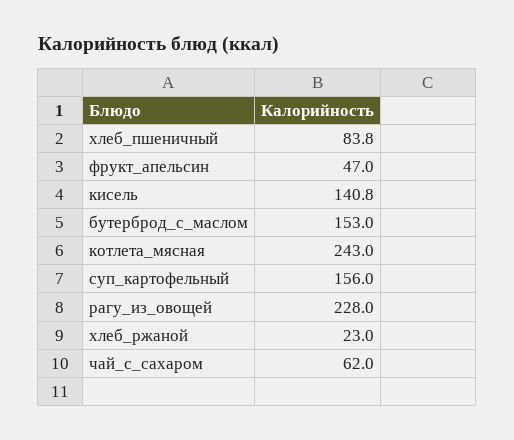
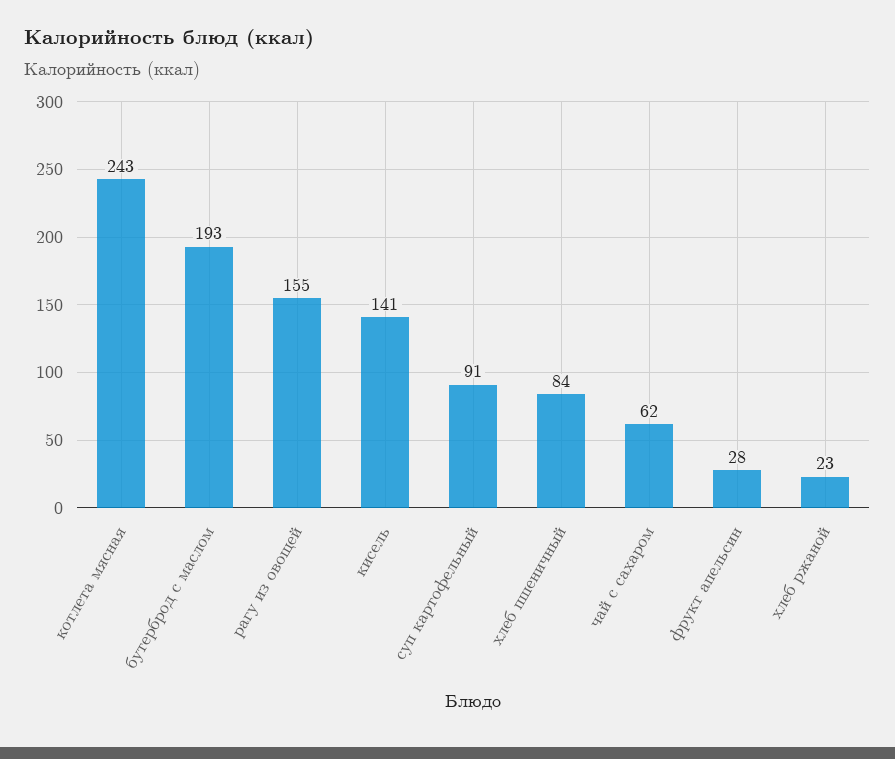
  {
    "хлеб_пшеничный": 83.8,
-   "фрукт_апельсин": 47,
+   "фрукт_апельсин": 28,
    "кисель": 140.8,
-   "бутерброд_с_маслом": 153,
+   "бутерброд_с_маслом": 193,
    "котлета_мясная": 243,
-   "суп_картофельный": 156,
+   "суп_картофельный": 91,
-   "рагу_из_овощей": 228,
+   "рагу_из_овощей": 155,
    "хлеб_ржаной": 23,
    "чай_с_сахаром": 62
  }

